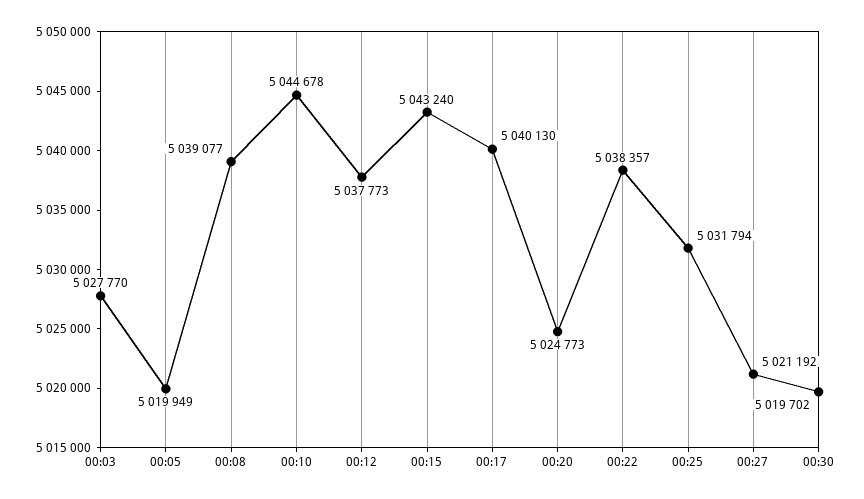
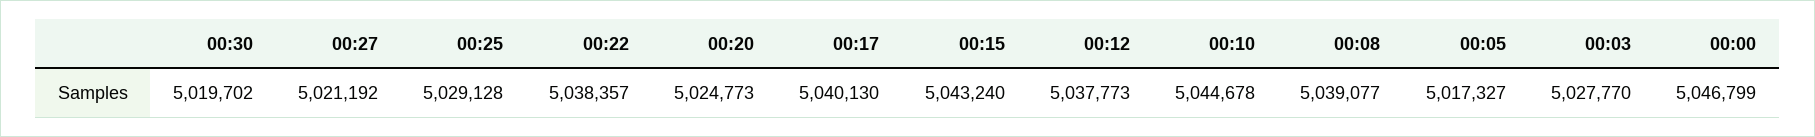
  {
    "00:03": 5027770,
-   "00:05": 5019949,
+   "00:05": 5017327,
    "00:08": 5039077,
    "00:10": 5044678,
    "00:12": 5037773,
    "00:15": 5043240,
    "00:17": 5040130,
    "00:20": 5024773,
    "00:22": 5038357,
-   "00:25": 5031794,
+   "00:25": 5029128,
    "00:27": 5021192,
-   "00:30": 5019702
+   "00:30": 5019702,
+   "00:00": 5046799
  }

